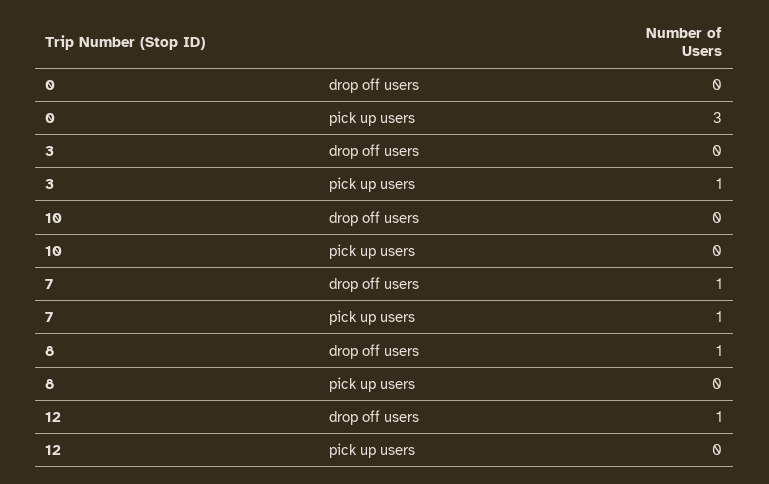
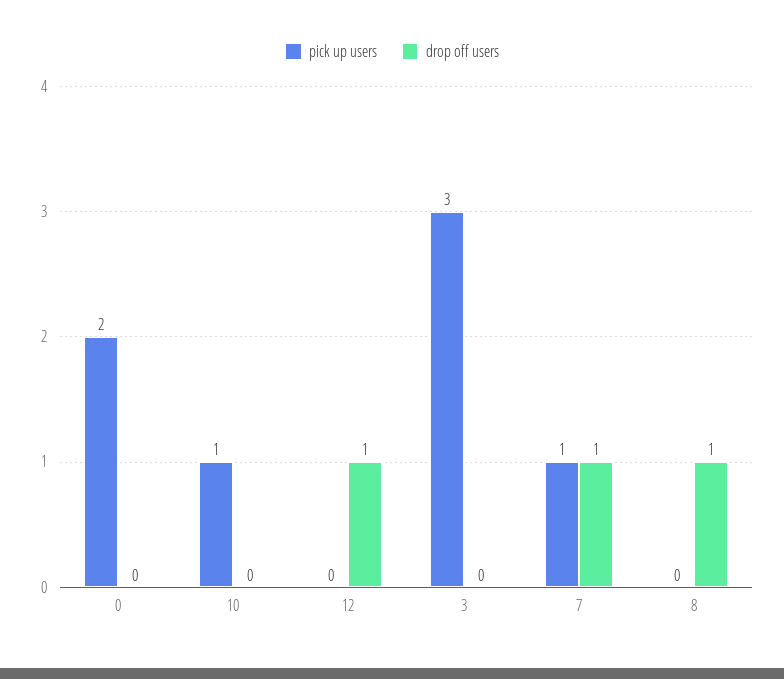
  {
    "drop off users": {
      "0": 0,
      "3": 0,
      "10": 0,
      "7": 1,
      "8": 1,
      "12": 1
    },
    "pick up users": {
-     "0": 3,
+     "0": 2,
-     "3": 1,
+     "3": 3,
-     "10": 0,
+     "10": 1,
      "7": 1,
      "8": 0,
      "12": 0
    }
  }

